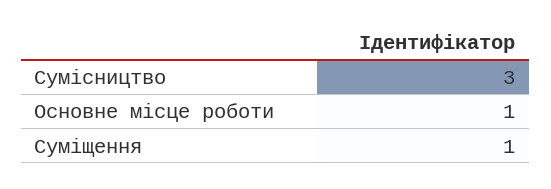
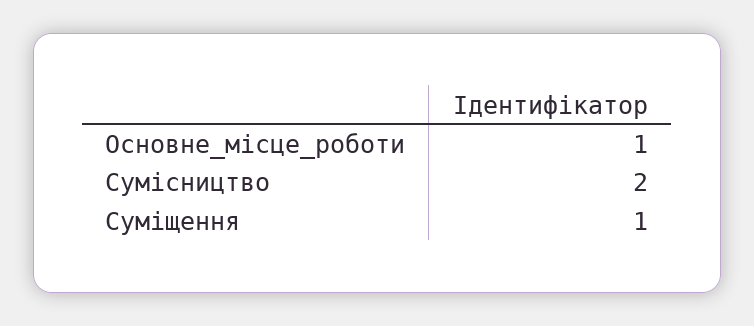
  {
-   "Сумісництво": 3,
+   "Сумісництво": 2,
    "Основне місце роботи": 1,
    "Суміщення": 1
  }

